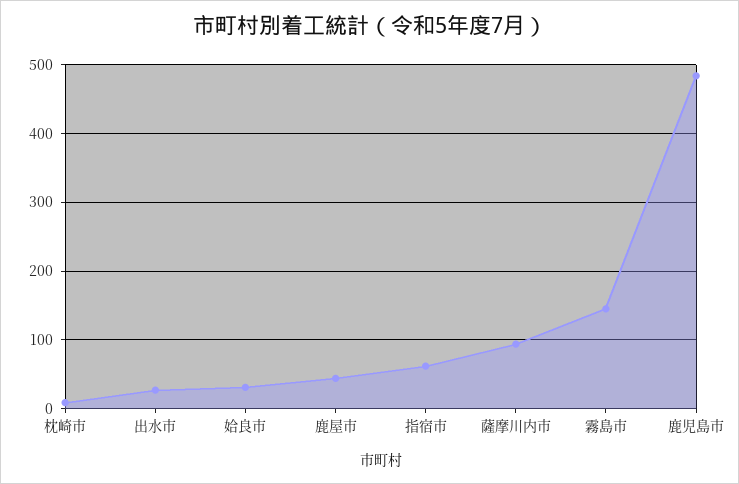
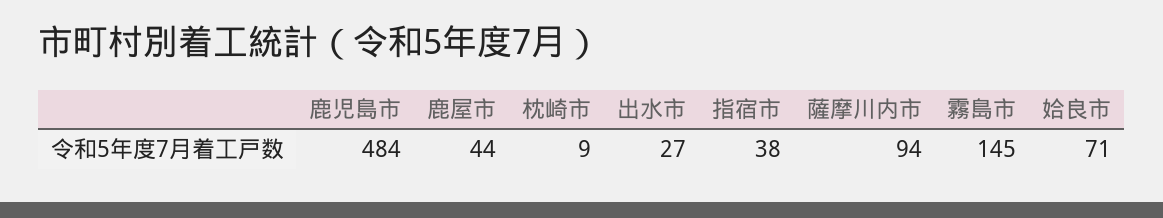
  {
    "枕崎市": 9,
    "出水市": 27,
-   "姶良市": 30,
+   "姶良市": 71,
    "鹿屋市": 44,
-   "指宿市": 60,
+   "指宿市": 38,
    "薩摩川内市": 94,
    "霧島市": 145,
    "鹿児島市": 484
  }

